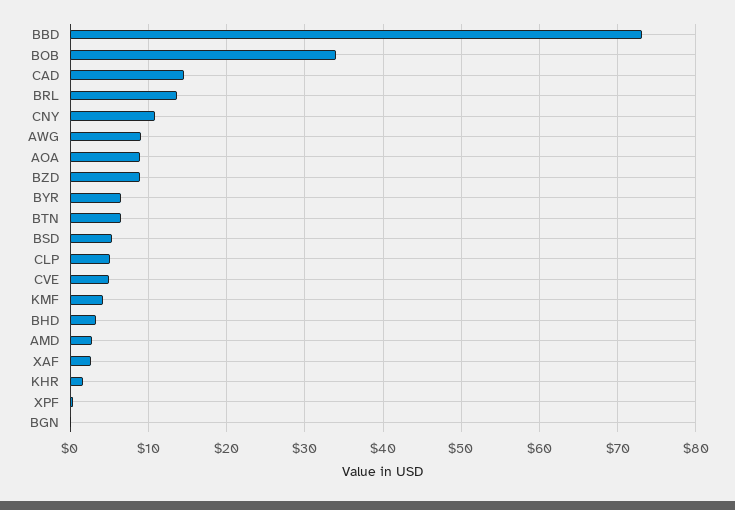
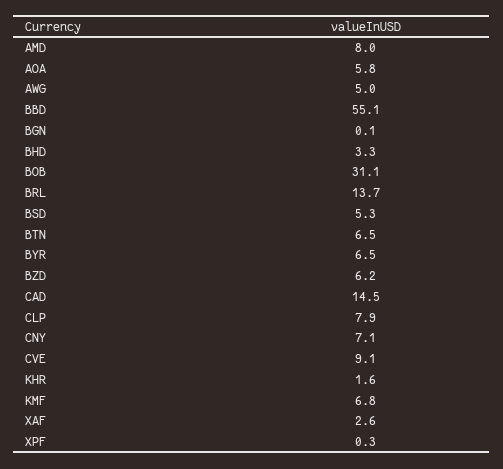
  {
-   "BBD": 73,
+   "BBD": 55.1,
-   "BOB": 34,
+   "BOB": 31.1,
    "CAD": 14.5,
    "BRL": 13.7,
-   "CNY": 11,
+   "CNY": 7.1,
-   "AWG": 9,
+   "AWG": 5,
-   "AOA": 9,
+   "AOA": 5.8,
-   "BZD": 9,
+   "BZD": 6.2,
    "BYR": 6.5,
    "BTN": 6.5,
    "BSD": 5.3,
-   "CLP": 5,
+   "CLP": 7.9,
-   "CVE": 5,
+   "CVE": 9.1,
-   "KMF": 4,
+   "KMF": 6.8,
    "BHD": 3.3,
-   "AMD": 3,
+   "AMD": 8,
    "XAF": 2.6,
    "KHR": 1.6,
    "XPF": 0.3,
    "BGN": 0.1
  }

